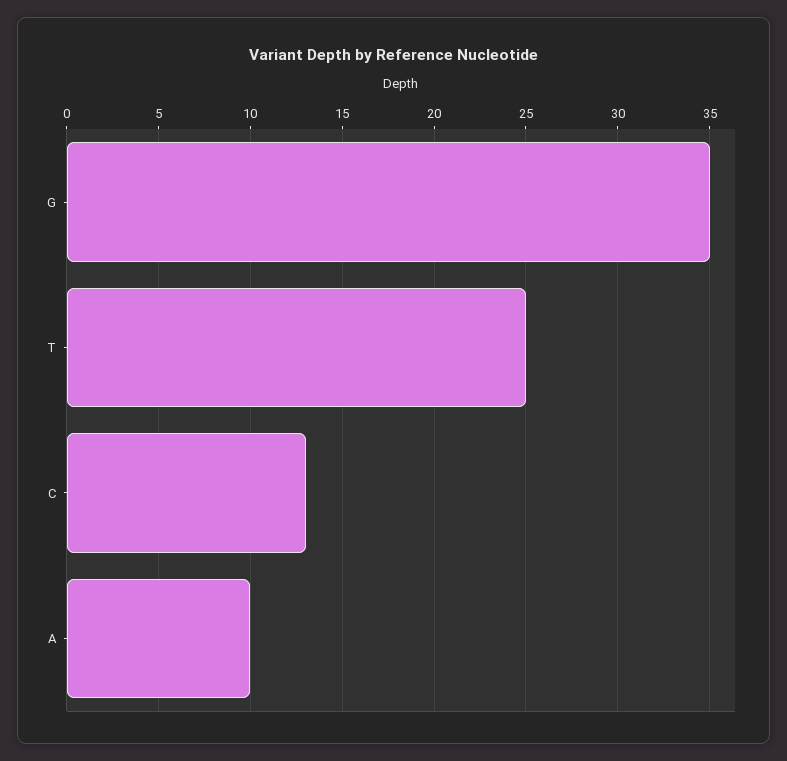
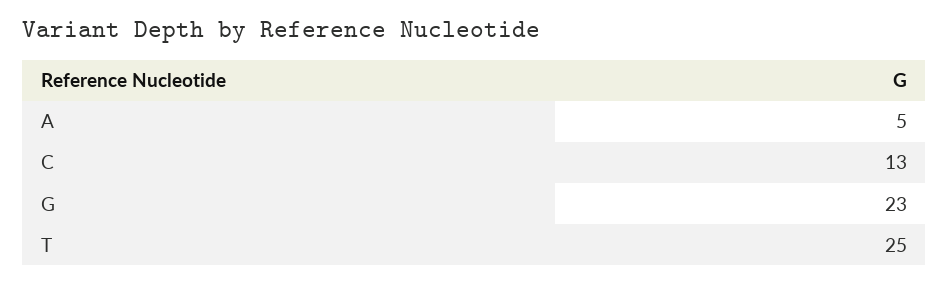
  {
-   "G": 35,
+   "G": 23,
    "T": 25,
    "C": 13,
-   "A": 10
+   "A": 5
  }

